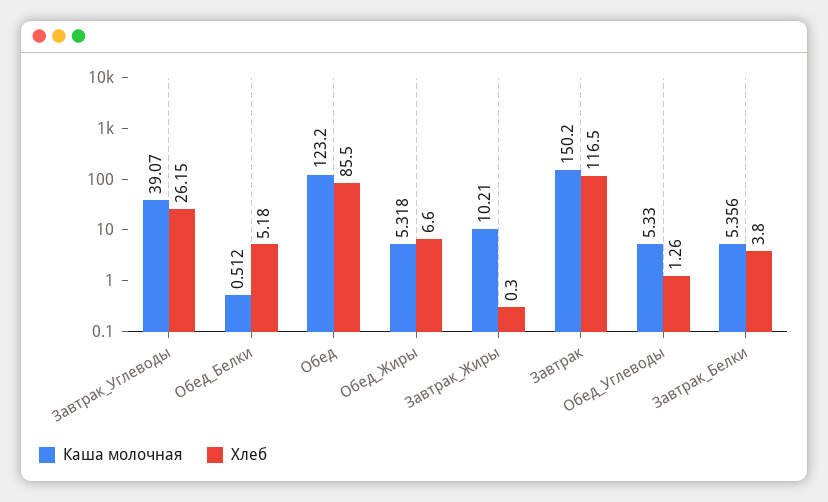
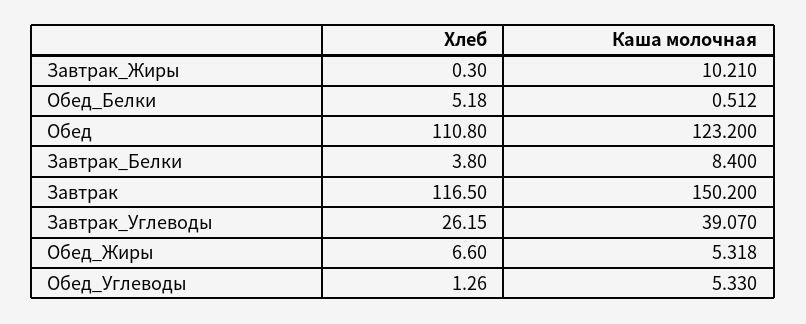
  {
    "Каша молочная": {
      "Завтрак_Углеводы": 39.07,
      "Обед_Белки": 0.512,
      "Обед": 123.2,
      "Обед_Жиры": 5.318,
      "Завтрак_Жиры": 10.21,
      "Завтрак": 150.2,
      "Обед_Углеводы": 5.33,
-     "Завтрак_Белки": 5.356
+     "Завтрак_Белки": 8.4
    },
    "Хлеб": {
      "Завтрак_Углеводы": 26.15,
      "Обед_Белки": 5.18,
-     "Обед": 85.5,
+     "Обед": 110.8,
      "Обед_Жиры": 6.6,
      "Завтрак_Жиры": 0.3,
      "Завтрак": 116.5,
      "Обед_Углеводы": 1.26,
      "Завтрак_Белки": 3.8
    }
  }

